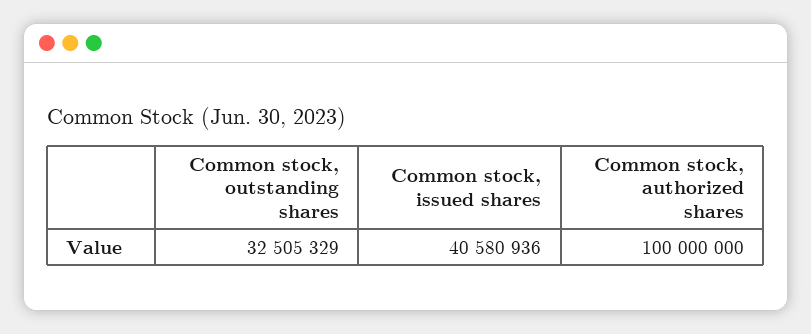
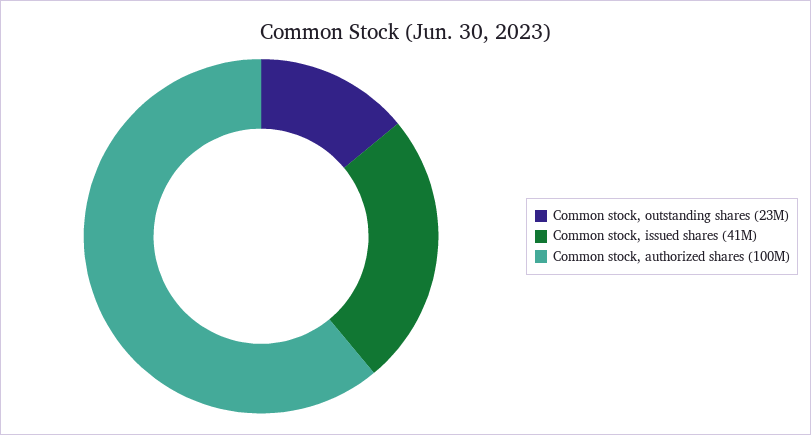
  {
-   "Common stock, outstanding shares": 32505329,
+   "Common stock, outstanding shares": 23000000,
    "Common stock, issued shares": 40580936,
    "Common stock, authorized shares": 100000000
  }

